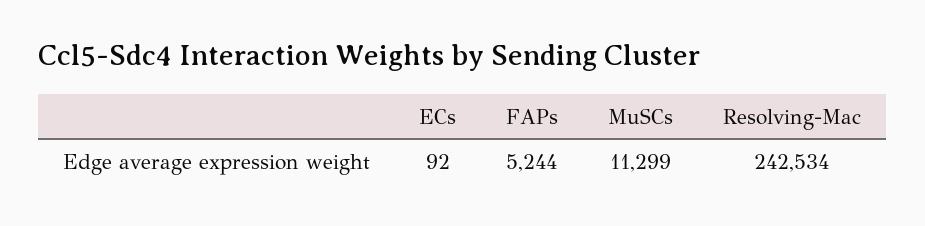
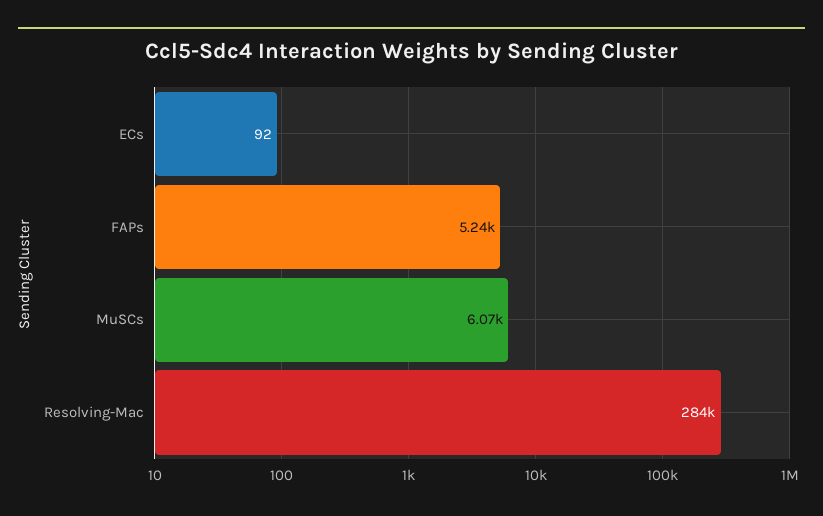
  {
    "ECs": 92,
    "FAPs": 5244,
-   "MuSCs": 11299,
+   "MuSCs": 6070,
-   "Resolving-Mac": 242534
+   "Resolving-Mac": 284000
  }

